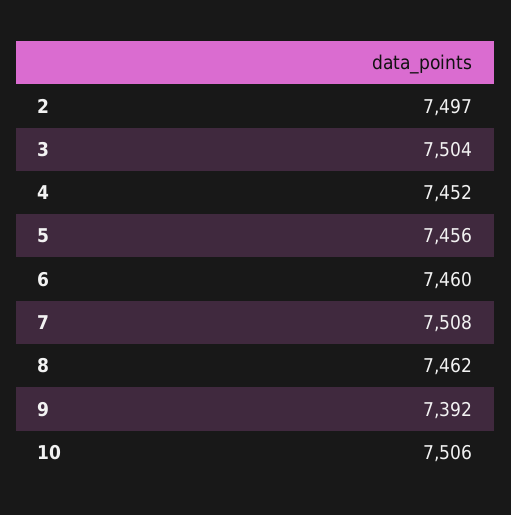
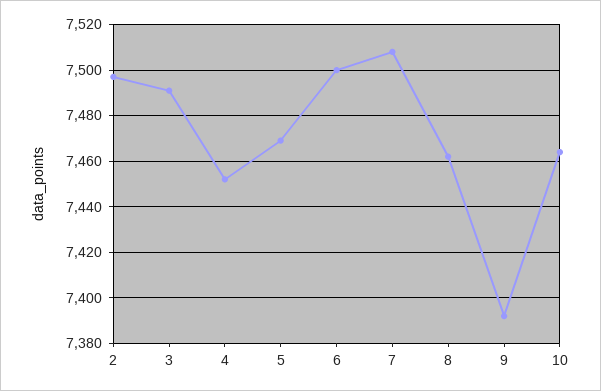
  {
    "2": 7497,
-   "3": 7504,
+   "3": 7490,
    "4": 7452,
-   "5": 7456,
+   "5": 7470,
-   "6": 7460,
+   "6": 7500,
    "7": 7508,
    "8": 7462,
    "9": 7392,
-   "10": 7506
+   "10": 7465
  }

